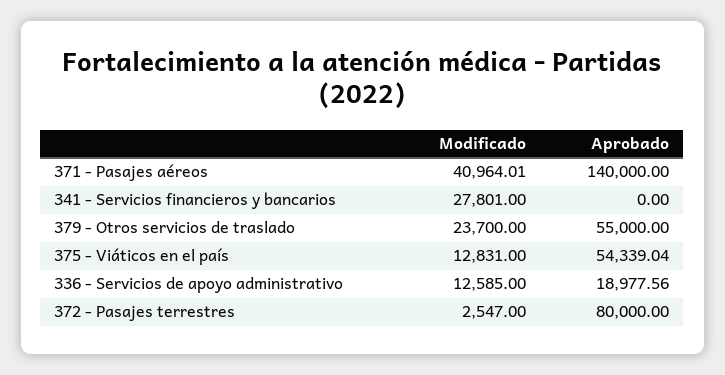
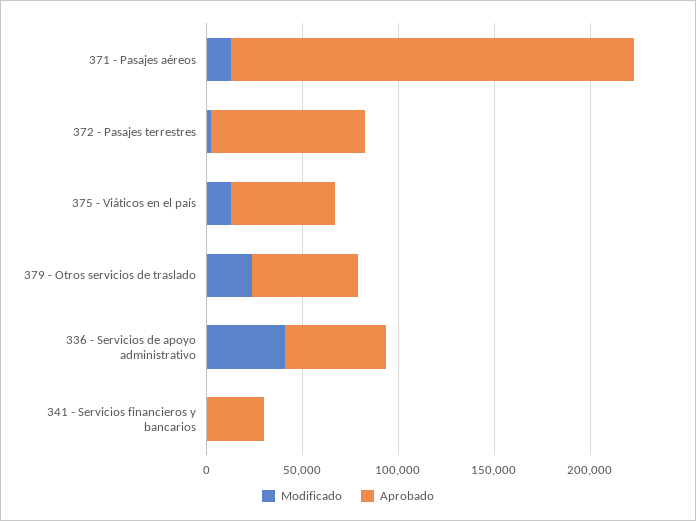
  {
    "Modificado": {
-     "371 - Pasajes aéreos": 40964.01,
+     "371 - Pasajes aéreos": 10000,
-     "341 - Servicios financieros y bancarios": 27801,
+     "341 - Servicios financieros y bancarios": 0,
      "379 - Otros servicios de traslado": 23700,
      "375 - Viáticos en el país": 12831,
-     "336 - Servicios de apoyo administrativo": 12585,
+     "336 - Servicios de apoyo administrativo": 40000,
      "372 - Pasajes terrestres": 2547
    },
    "Aprobado": {
-     "371 - Pasajes aéreos": 140000,
+     "371 - Pasajes aéreos": 210000,
-     "341 - Servicios financieros y bancarios": 0,
+     "341 - Servicios financieros y bancarios": 30000,
      "379 - Otros servicios de traslado": 55000,
      "375 - Viáticos en el país": 54339.04,
-     "336 - Servicios de apoyo administrativo": 18977.56,
+     "336 - Servicios de apoyo administrativo": 50000,
      "372 - Pasajes terrestres": 80000
    }
  }

